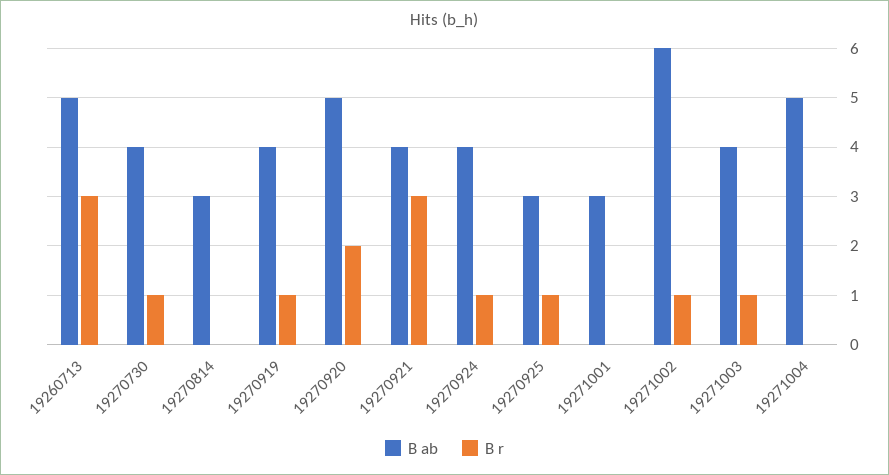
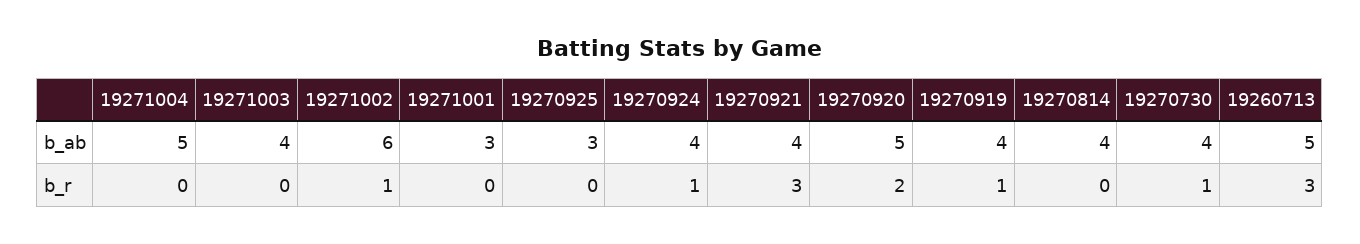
  {
    "B ab": {
      "19260713": 5,
      "19270730": 4,
-     "19270814": 3,
+     "19270814": 4,
      "19270919": 4,
      "19270920": 5,
      "19270921": 4,
      "19270924": 4,
      "19270925": 3,
      "19271001": 3,
      "19271002": 6,
      "19271003": 4,
      "19271004": 5
    },
    "B r": {
      "19260713": 3,
      "19270730": 1,
      "19270814": 0,
      "19270919": 1,
      "19270920": 2,
      "19270921": 3,
      "19270924": 1,
-     "19270925": 1,
+     "19270925": 0,
      "19271001": 0,
      "19271002": 1,
-     "19271003": 1,
+     "19271003": 0,
      "19271004": 0
    }
  }

